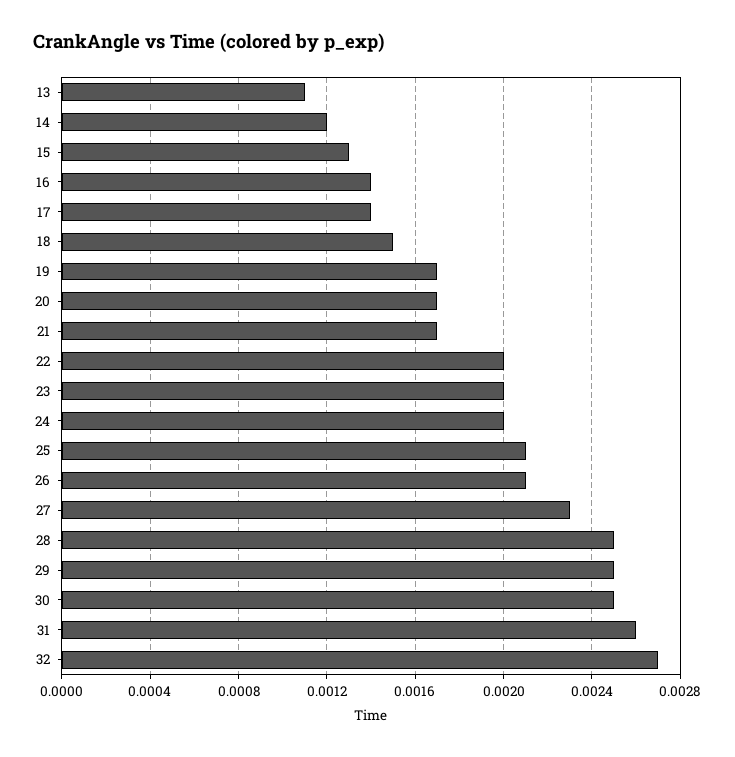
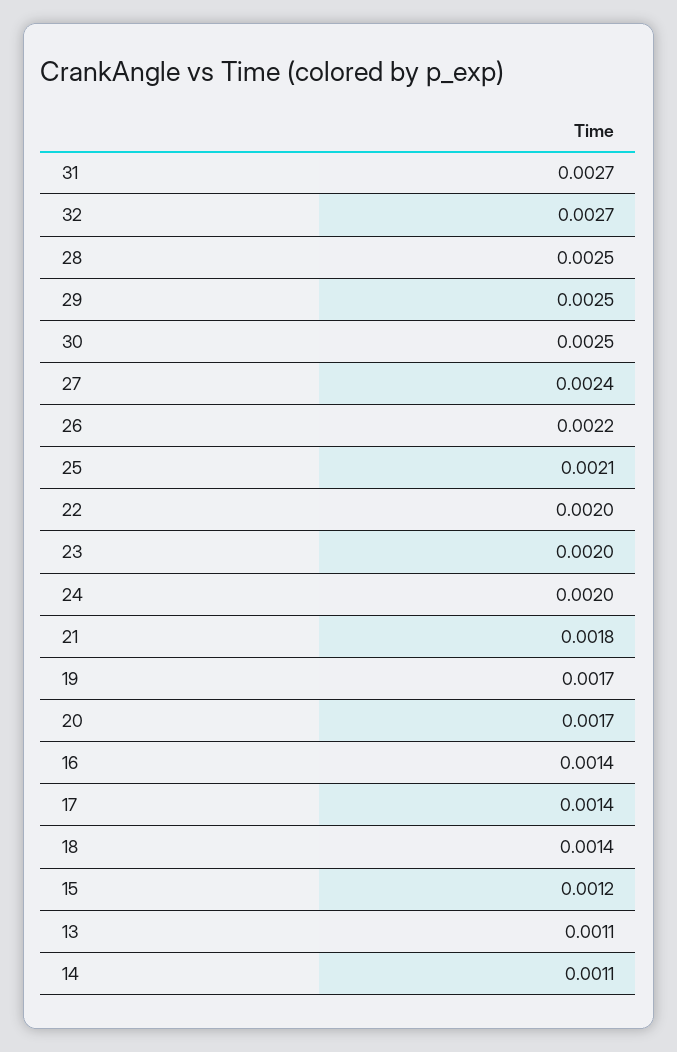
  {
    "13": 0.0011,
-   "14": 0.0012,
+   "14": 0.0011,
-   "15": 0.0013,
+   "15": 0.0012,
    "16": 0.0014,
    "17": 0.0014,
-   "18": 0.0015,
+   "18": 0.0014,
    "19": 0.0017,
    "20": 0.0017,
-   "21": 0.0017,
+   "21": 0.0018,
    "22": 0.002,
    "23": 0.002,
    "24": 0.002,
    "25": 0.0021,
-   "26": 0.0021,
+   "26": 0.0022,
-   "27": 0.0023,
+   "27": 0.0024,
    "28": 0.0025,
    "29": 0.0025,
    "30": 0.0025,
-   "31": 0.0026,
+   "31": 0.0027,
    "32": 0.0027
  }

